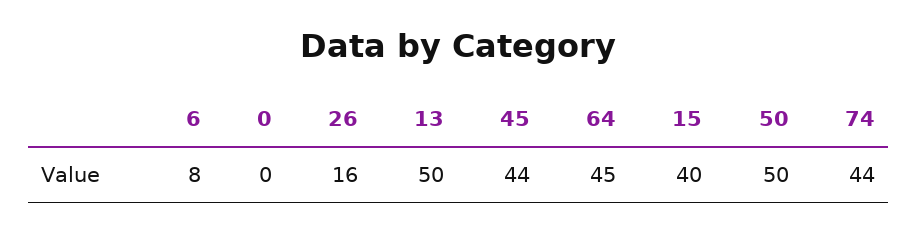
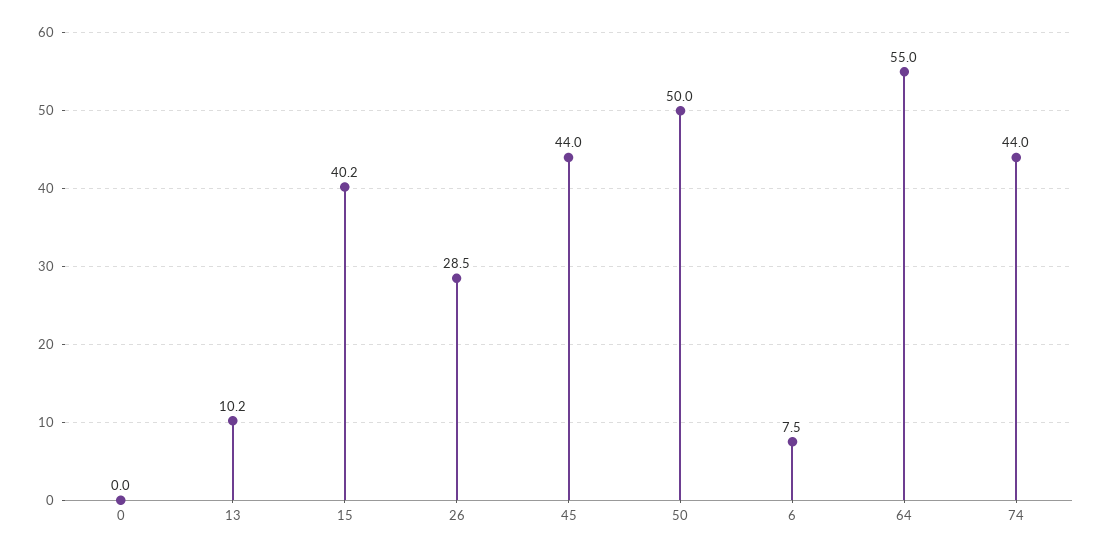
  {
    "6": 7.5,
    "0": 0,
-   "26": 16,
+   "26": 28.5,
-   "13": 50,
+   "13": 10.2,
    "45": 44,
-   "64": 45,
+   "64": 55,
    "15": 40.2,
    "50": 50,
    "74": 44
  }

